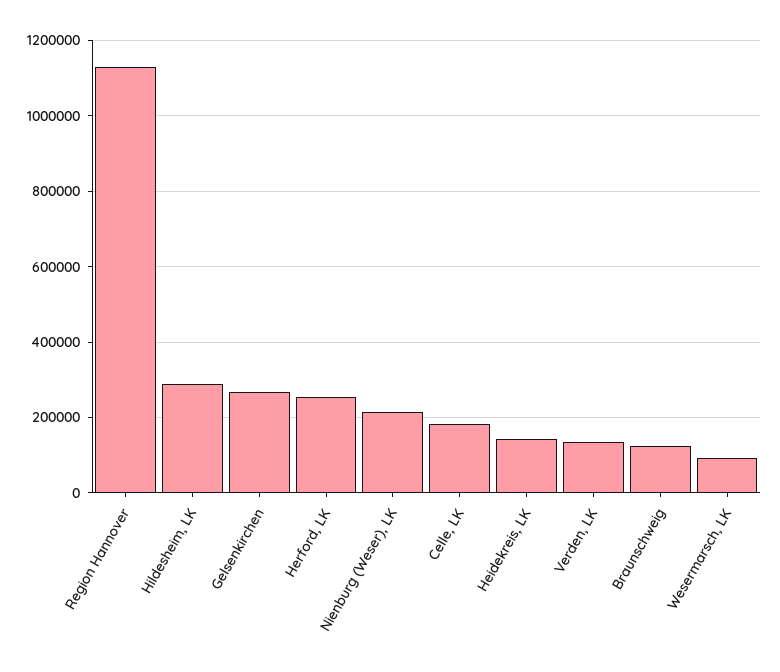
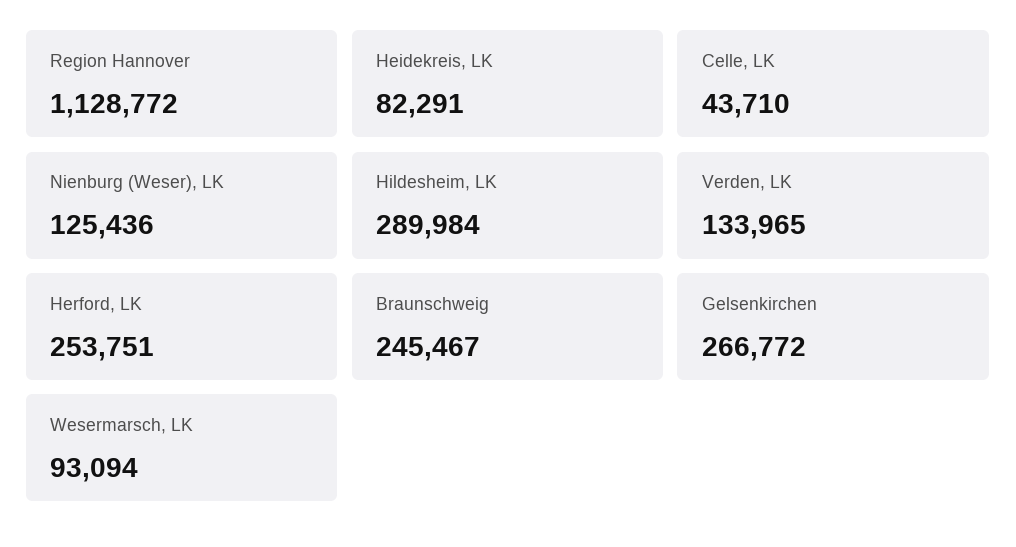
  {
    "Region Hannover": 1128772,
    "Hildesheim, LK": 289984,
    "Gelsenkirchen": 266772,
    "Herford, LK": 253751,
-   "Nienburg (Weser), LK": 220000,
+   "Nienburg (Weser), LK": 125436,
-   "Celle, LK": 180000,
+   "Celle, LK": 43710,
-   "Heidekreis, LK": 140000,
+   "Heidekreis, LK": 82291,
    "Verden, LK": 133965,
-   "Braunschweig": 120000,
+   "Braunschweig": 245467,
    "Wesermarsch, LK": 93094
  }

